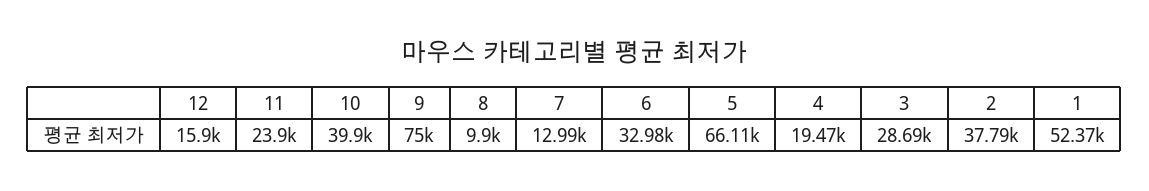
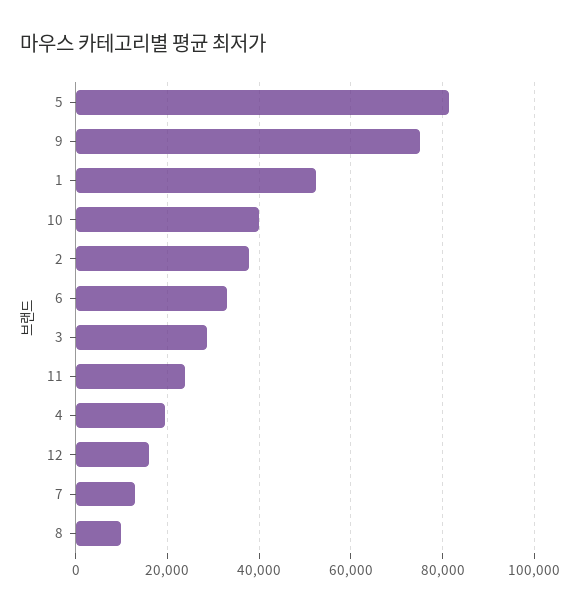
  {
    "12": 15900,
    "11": 23900,
    "10": 39900,
    "9": 75000,
    "8": 9900,
    "7": 12990,
    "6": 32980,
-   "5": 66110,
+   "5": 82000,
    "4": 19470,
    "3": 28690,
    "2": 37790,
    "1": 52370
  }

